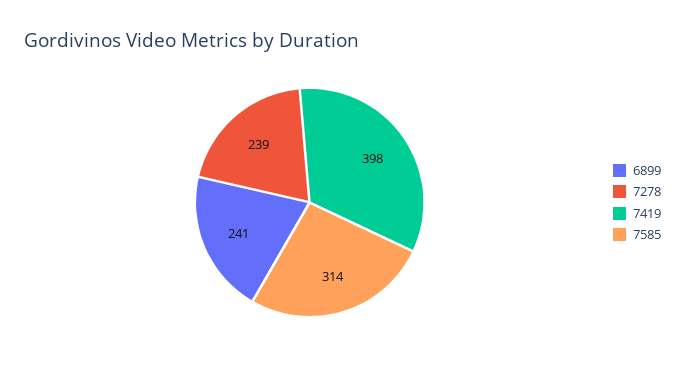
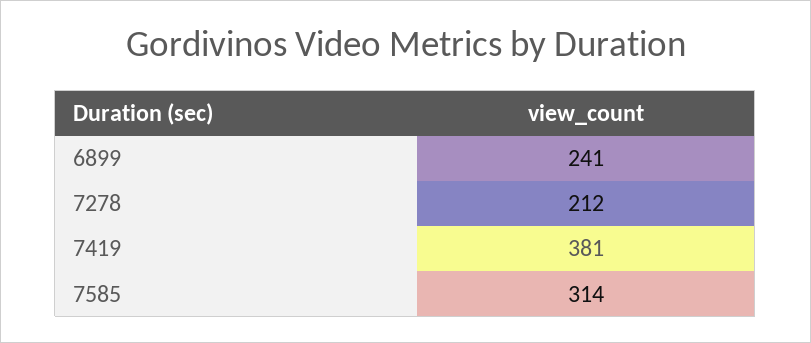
  {
    "6899": 241,
-   "7278": 239,
+   "7278": 212,
-   "7419": 398,
+   "7419": 381,
    "7585": 314
  }

